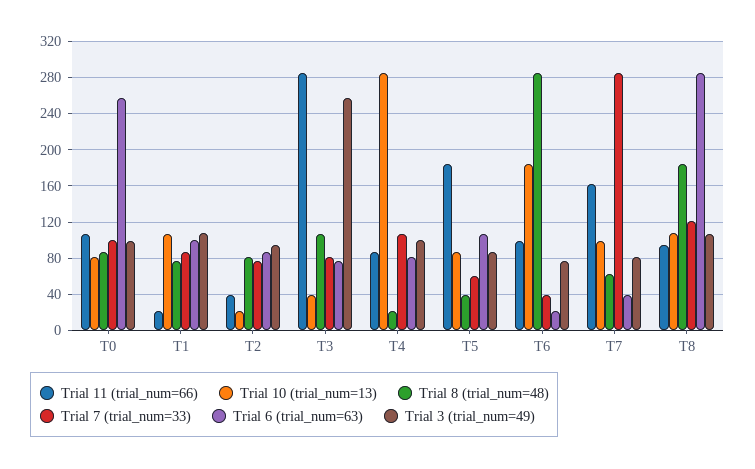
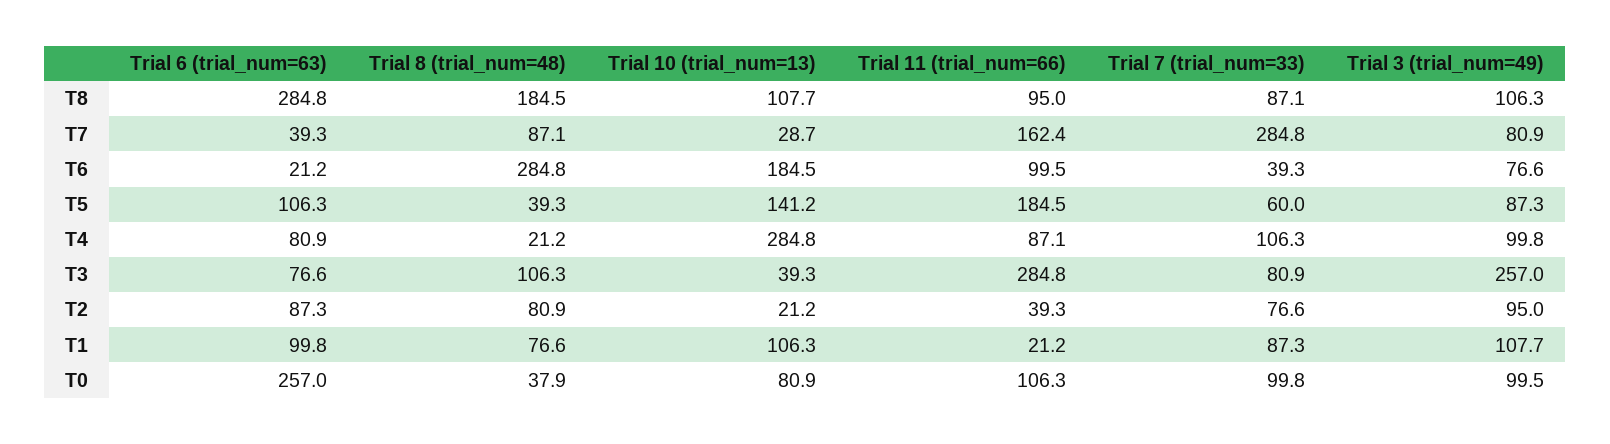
  {
    "Trial 11 (trial_num=66)": {
      "T0": 106.3,
      "T1": 21.2,
      "T2": 39.3,
      "T3": 284.8,
      "T4": 87.1,
      "T5": 184.5,
      "T6": 99.5,
      "T7": 162.4,
      "T8": 95
    },
    "Trial 10 (trial_num=13)": {
      "T0": 80.9,
      "T1": 106.3,
      "T2": 21.2,
      "T3": 39.3,
      "T4": 284.8,
-     "T5": 90,
+     "T5": 141.2,
      "T6": 184.5,
-     "T7": 100,
+     "T7": 28.7,
      "T8": 107.7
    },
    "Trial 8 (trial_num=48)": {
-     "T0": 90,
+     "T0": 37.9,
      "T1": 76.6,
      "T2": 80.9,
      "T3": 106.3,
      "T4": 21.2,
      "T5": 39.3,
      "T6": 284.8,
-     "T7": 60,
+     "T7": 87.1,
      "T8": 184.5
    },
    "Trial 7 (trial_num=33)": {
      "T0": 99.8,
      "T1": 87.3,
      "T2": 76.6,
      "T3": 80.9,
      "T4": 106.3,
      "T5": 60,
      "T6": 39.3,
      "T7": 284.8,
-     "T8": 120
+     "T8": 87.1
    },
    "Trial 6 (trial_num=63)": {
      "T0": 257,
      "T1": 99.8,
      "T2": 87.3,
      "T3": 76.6,
      "T4": 80.9,
      "T5": 106.3,
      "T6": 21.2,
      "T7": 39.3,
      "T8": 284.8
    },
    "Trial 3 (trial_num=49)": {
      "T0": 99.5,
      "T1": 107.7,
      "T2": 95,
      "T3": 257,
      "T4": 99.8,
      "T5": 87.3,
      "T6": 76.6,
      "T7": 80.9,
      "T8": 106.3
    }
  }

